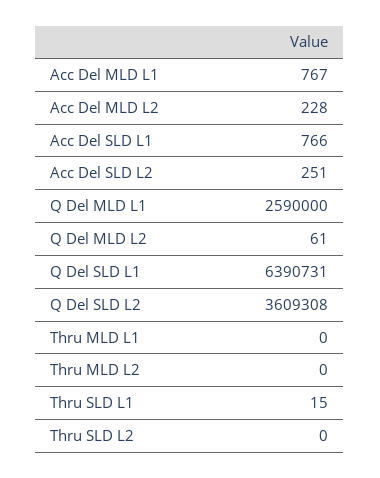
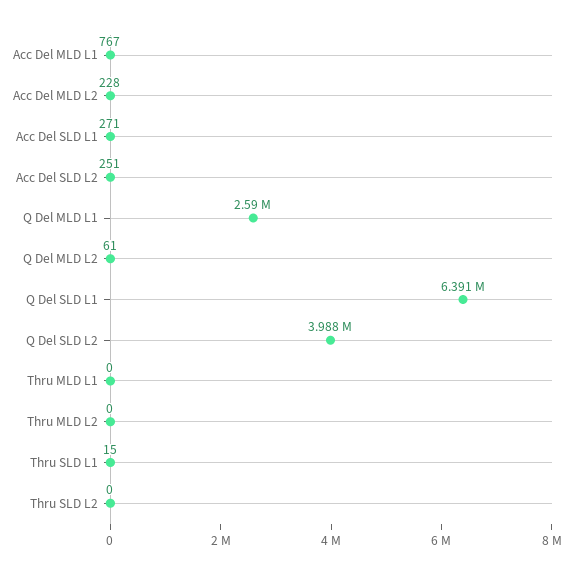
  {
    "Acc Del MLD L1": 767,
    "Acc Del MLD L2": 228,
-   "Acc Del SLD L1": 766,
+   "Acc Del SLD L1": 271,
    "Acc Del SLD L2": 251,
    "Q Del MLD L1": 2590000,
    "Q Del MLD L2": 61,
    "Q Del SLD L1": 6390731,
-   "Q Del SLD L2": 3609308,
+   "Q Del SLD L2": 3988000,
    "Thru MLD L1": 0,
    "Thru MLD L2": 0,
    "Thru SLD L1": 15,
    "Thru SLD L2": 0
  }

